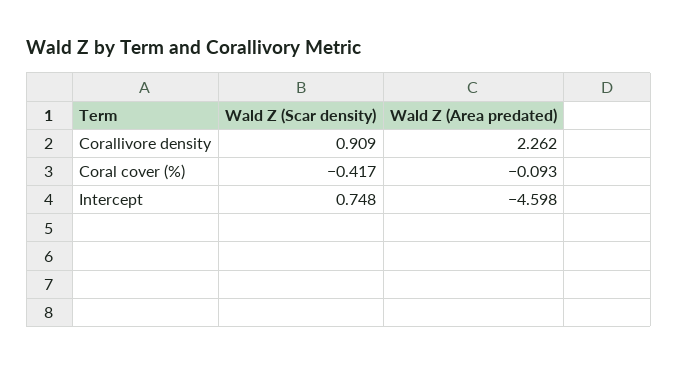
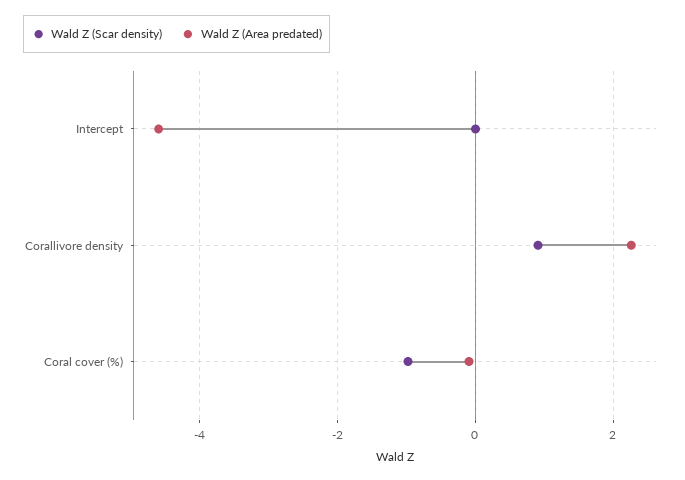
  {
    "Wald Z (Scar density)": {
      "Corallivore density": 0.909,
-     "Coral cover (%)": -0.417,
+     "Coral cover (%)": -1,
-     "Intercept": 0.748
+     "Intercept": 0
    },
    "Wald Z (Area predated)": {
      "Corallivore density": 2.262,
      "Coral cover (%)": -0.093,
      "Intercept": -4.598
    }
  }

